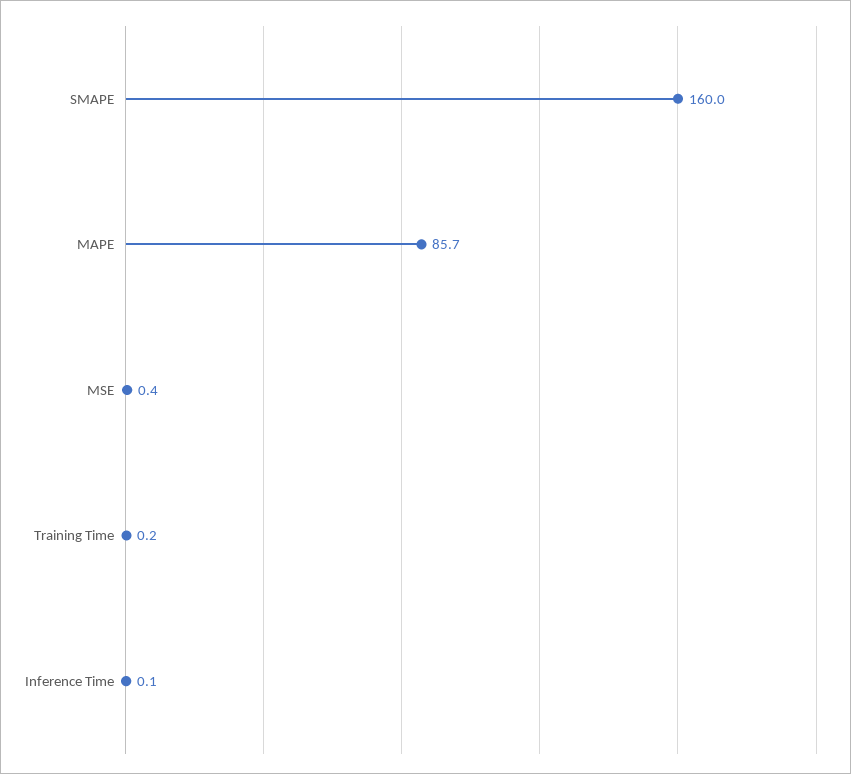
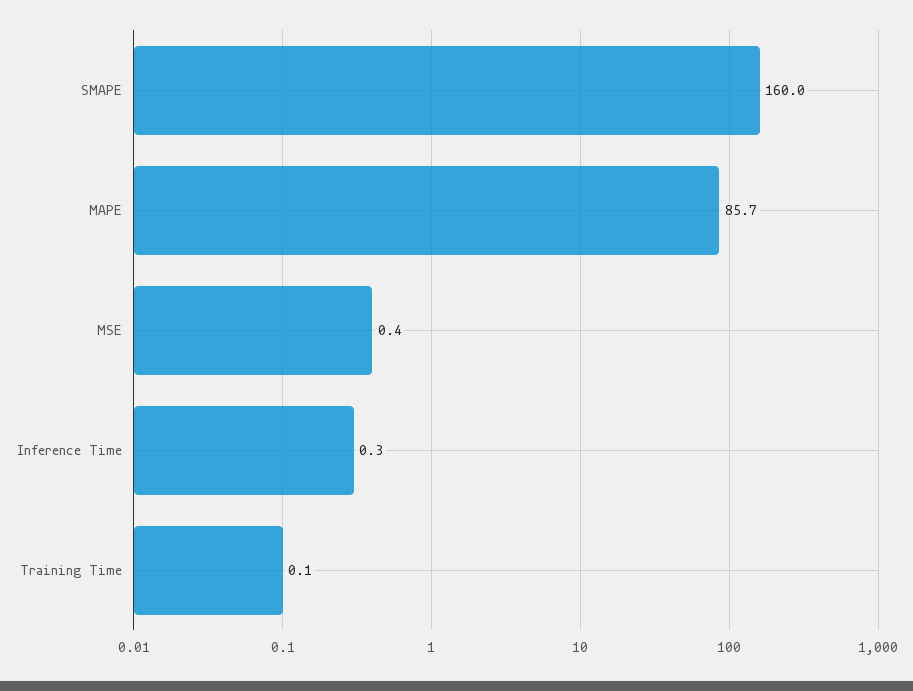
  {
    "SMAPE": 160,
    "MAPE": 85.7,
    "MSE": 0.4,
-   "Training Time": 0.2,
+   "Training Time": 0.1,
-   "Inference Time": 0.1
+   "Inference Time": 0.3
  }

